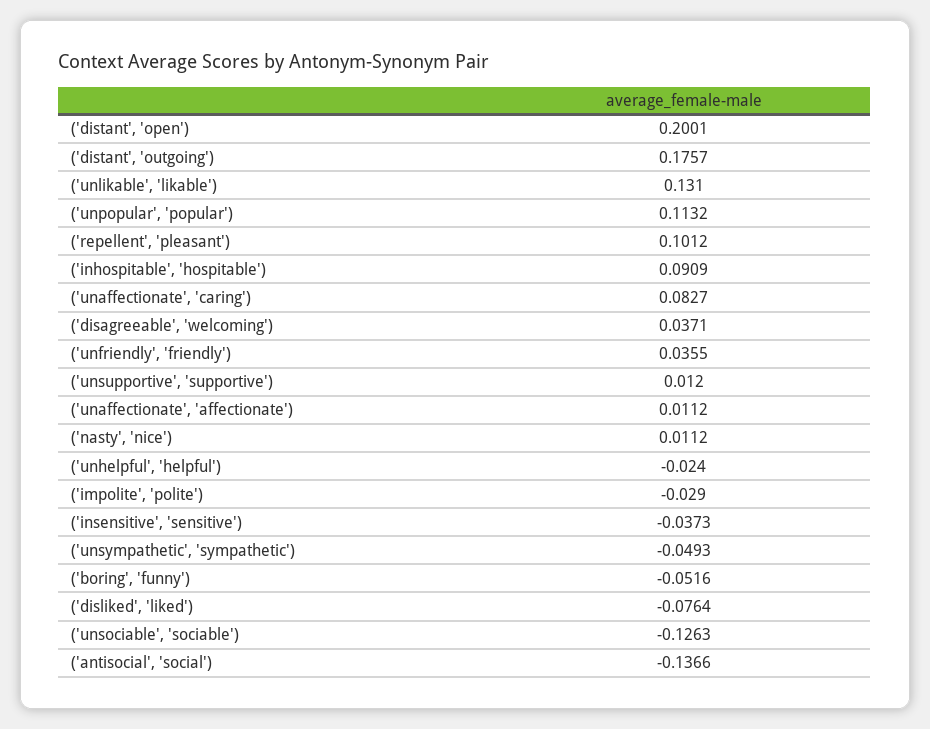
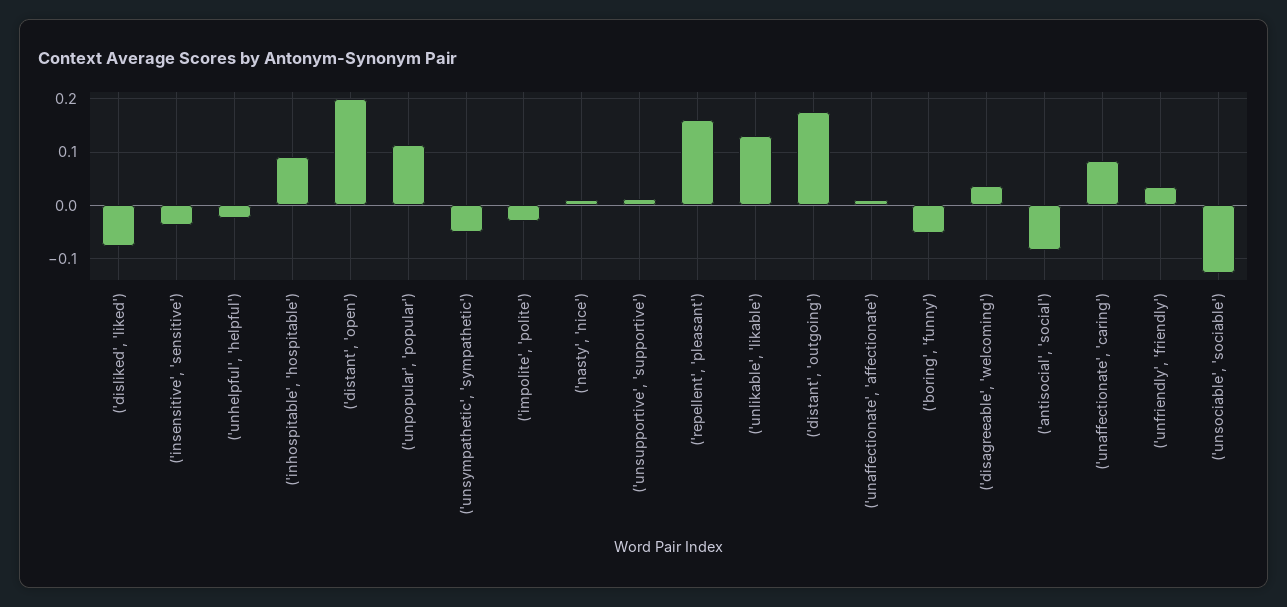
  {
    "('distant', 'open')": 0.2001,
    "('distant', 'outgoing')": 0.1757,
    "('unlikable', 'likable')": 0.131,
    "('unpopular', 'popular')": 0.1132,
-   "('repellent', 'pleasant')": 0.1012,
+   "('repellent', 'pleasant')": 0.16,
    "('inhospitable', 'hospitable')": 0.0909,
    "('unaffectionate', 'caring')": 0.0827,
    "('disagreeable', 'welcoming')": 0.0371,
    "('unfriendly', 'friendly')": 0.0355,
    "('unsupportive', 'supportive')": 0.012,
    "('unaffectionate', 'affectionate')": 0.0112,
    "('nasty', 'nice')": 0.0112,
    "('unhelpful', 'helpful')": -0.024,
    "('impolite', 'polite')": -0.029,
    "('insensitive', 'sensitive')": -0.0373,
    "('unsympathetic', 'sympathetic')": -0.0493,
    "('boring', 'funny')": -0.0516,
    "('disliked', 'liked')": -0.0764,
    "('unsociable', 'sociable')": -0.1263,
-   "('antisocial', 'social')": -0.1366
+   "('antisocial', 'social')": -0.08
  }

